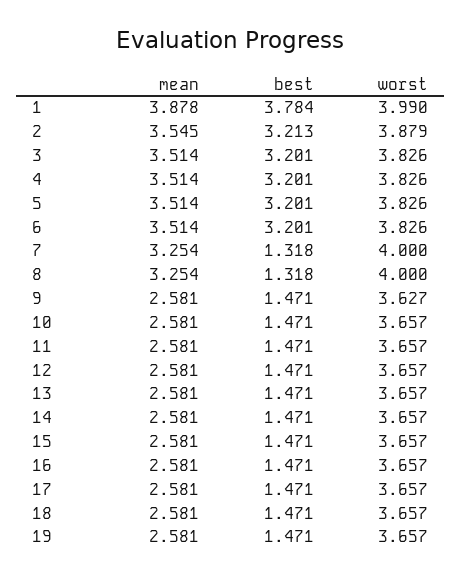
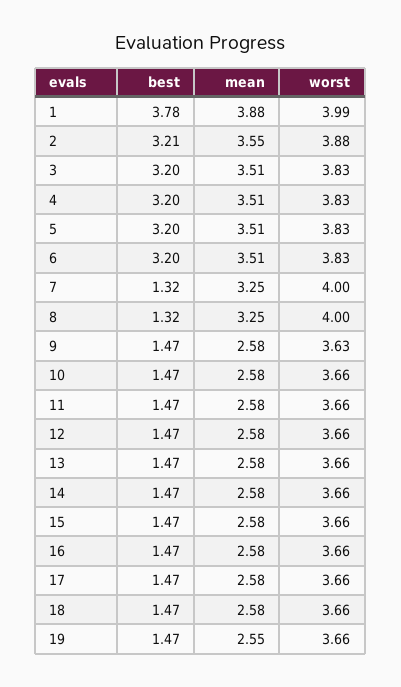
  {
    "mean": {
      "1": 3.878,
      "2": 3.545,
      "3": 3.514,
      "4": 3.514,
      "5": 3.514,
      "6": 3.514,
      "7": 3.254,
      "8": 3.254,
      "9": 2.581,
      "10": 2.581,
      "11": 2.581,
      "12": 2.581,
      "13": 2.581,
      "14": 2.581,
      "15": 2.581,
      "16": 2.581,
      "17": 2.581,
      "18": 2.581,
-     "19": 2.581
+     "19": 2.55
    },
    "best": {
      "1": 3.784,
      "2": 3.213,
      "3": 3.201,
      "4": 3.201,
      "5": 3.201,
      "6": 3.201,
      "7": 1.318,
      "8": 1.318,
      "9": 1.471,
      "10": 1.471,
      "11": 1.471,
      "12": 1.471,
      "13": 1.471,
      "14": 1.471,
      "15": 1.471,
      "16": 1.471,
      "17": 1.471,
      "18": 1.471,
      "19": 1.471
    },
    "worst": {
      "1": 3.99,
      "2": 3.879,
      "3": 3.826,
      "4": 3.826,
      "5": 3.826,
      "6": 3.826,
      "7": 4,
      "8": 4,
      "9": 3.627,
      "10": 3.657,
      "11": 3.657,
      "12": 3.657,
      "13": 3.657,
      "14": 3.657,
      "15": 3.657,
      "16": 3.657,
      "17": 3.657,
      "18": 3.657,
      "19": 3.657
    }
  }

